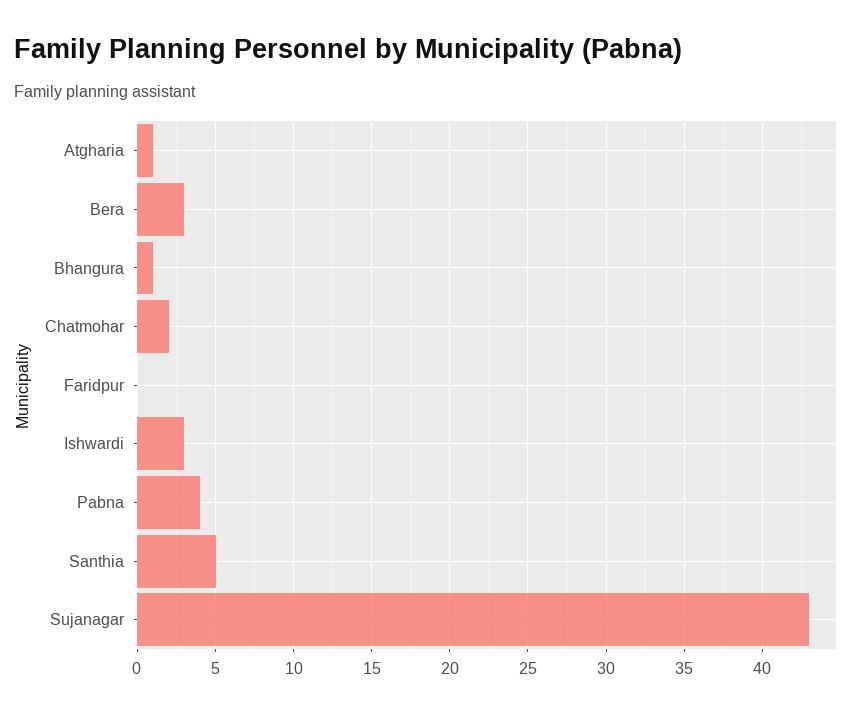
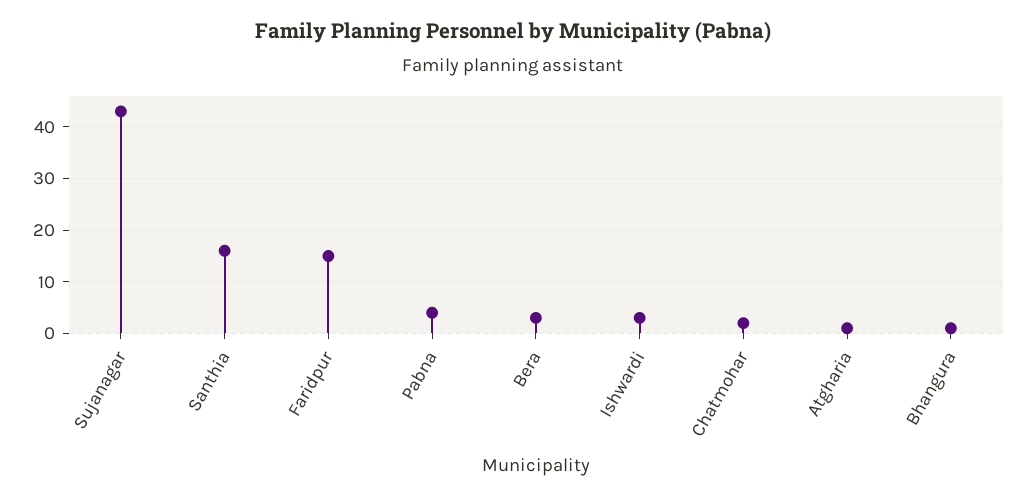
  {
    "Atgharia": 1,
    "Bera": 3,
    "Bhangura": 1,
    "Chatmohar": 2,
-   "Faridpur": 0,
+   "Faridpur": 15,
    "Ishwardi": 3,
    "Pabna": 4,
-   "Santhia": 5,
+   "Santhia": 15,
    "Sujanagar": 43
  }

